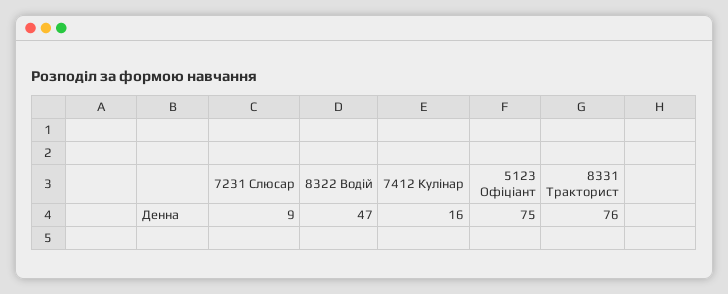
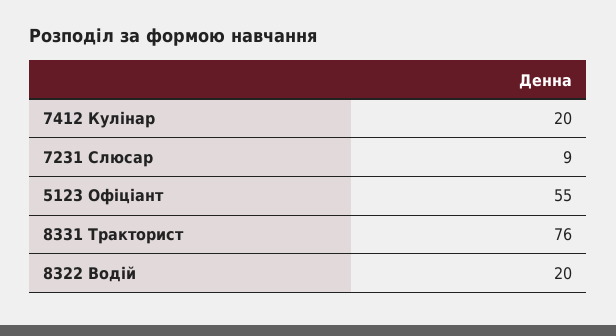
  {
    "7231 Слюсар": 9,
-   "8322 Водій": 47,
+   "8322 Водій": 20,
-   "7412 Кулінар": 16,
+   "7412 Кулінар": 20,
-   "5123 Офіціант": 75,
+   "5123 Офіціант": 55,
    "8331 Тракторист": 76
  }

